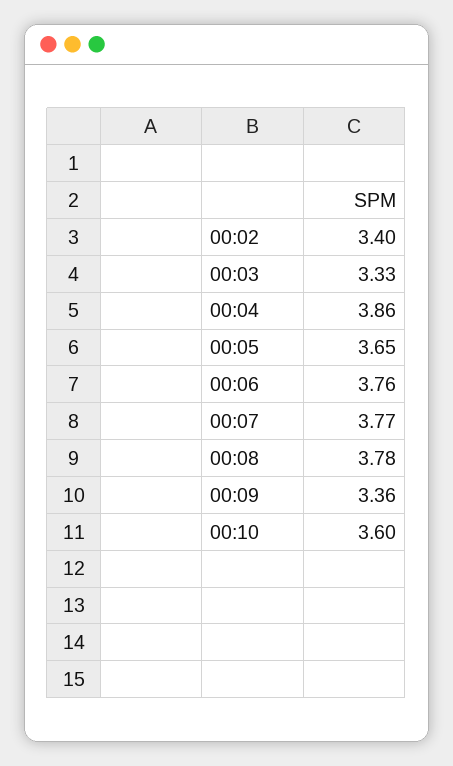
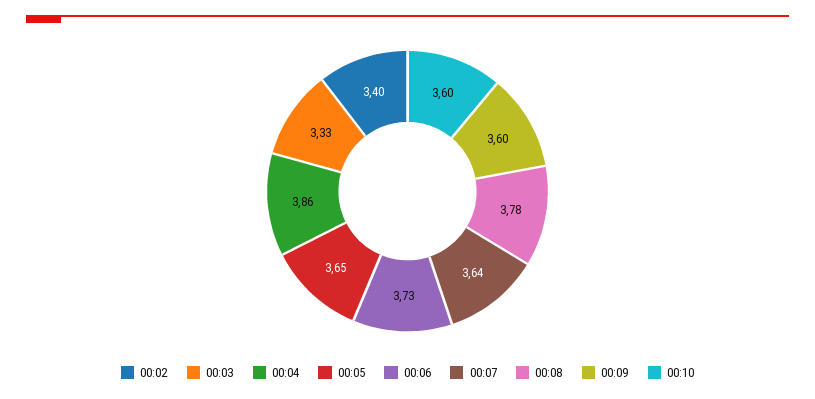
  {
    "00:02": 3.4,
    "00:03": 3.33,
    "00:04": 3.86,
    "00:05": 3.65,
-   "00:06": 3.76,
+   "00:06": 3.73,
-   "00:07": 3.77,
+   "00:07": 3.64,
    "00:08": 3.78,
-   "00:09": 3.36,
+   "00:09": 3.6,
    "00:10": 3.6
  }

